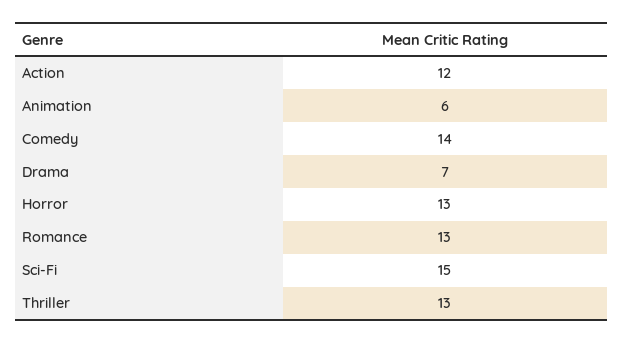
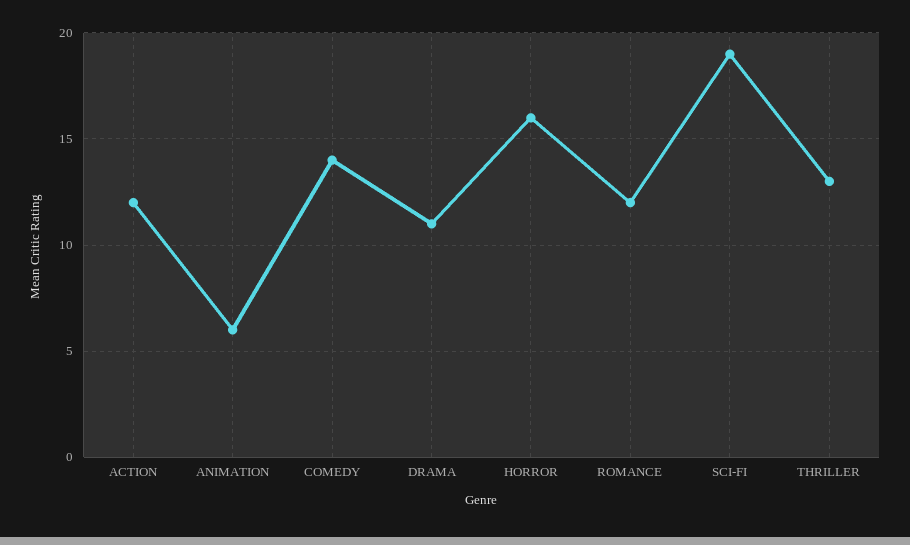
  {
    "Action": 12,
    "Animation": 6,
    "Comedy": 14,
-   "Drama": 7,
+   "Drama": 11,
-   "Horror": 13,
+   "Horror": 16,
-   "Romance": 13,
+   "Romance": 12,
-   "Sci-Fi": 15,
+   "Sci-Fi": 19,
    "Thriller": 13
  }

